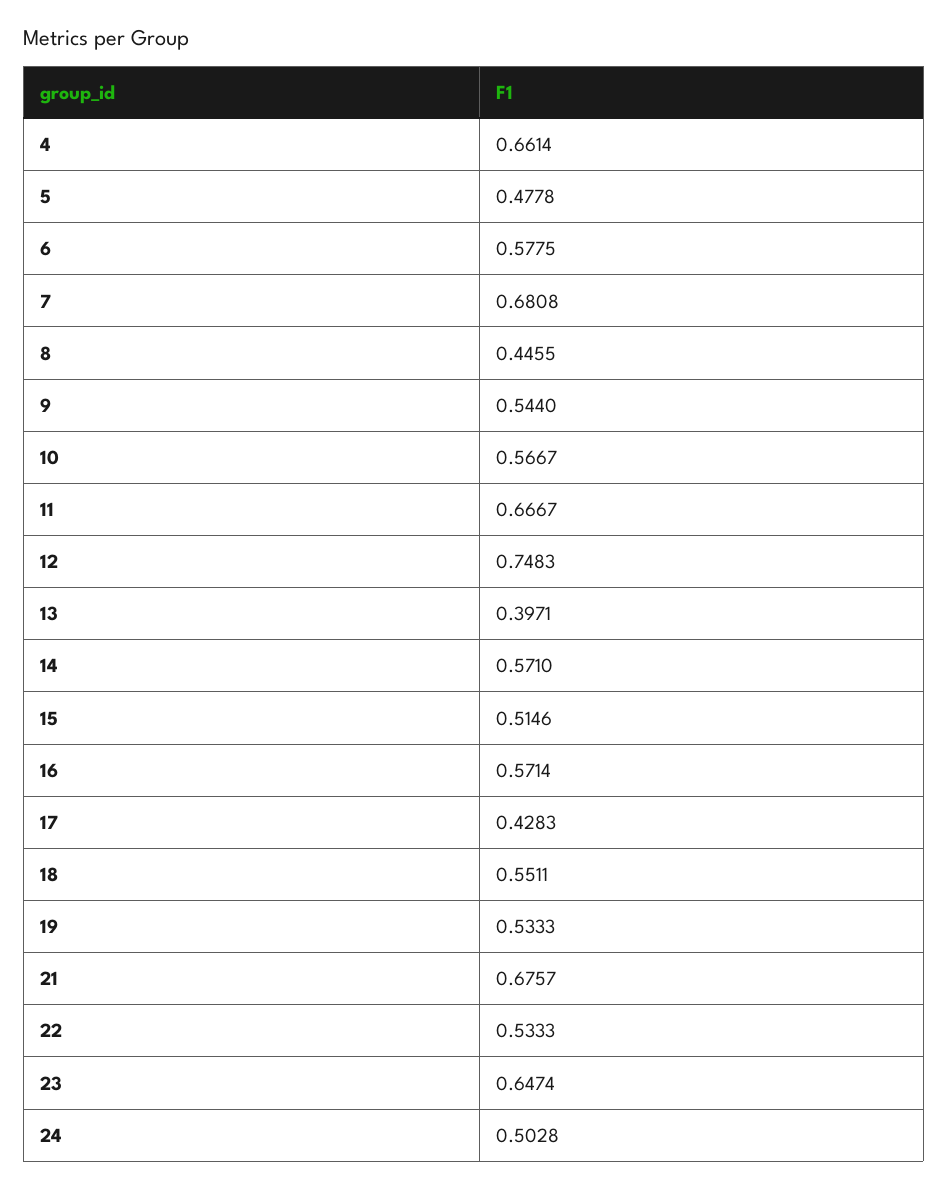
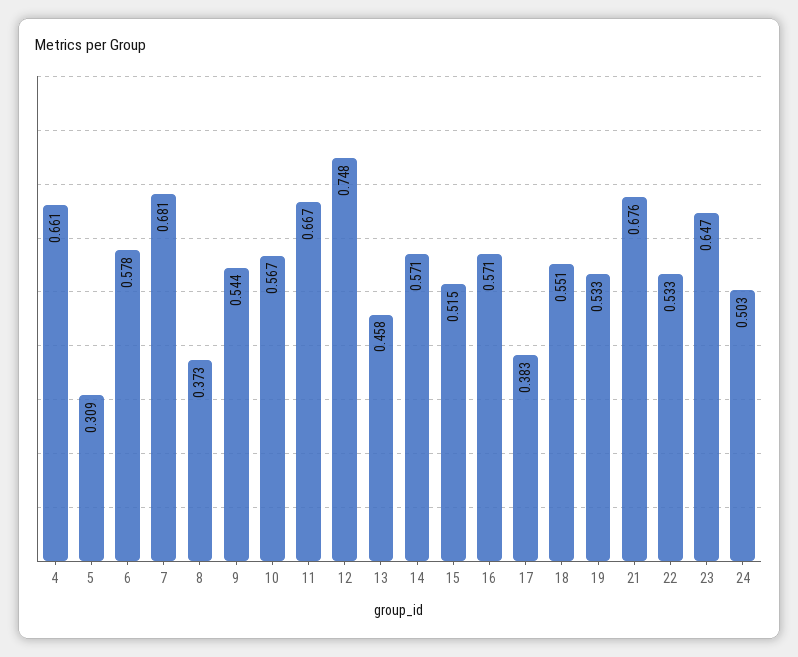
  {
    "4": 0.6614,
-   "5": 0.4778,
+   "5": 0.309,
    "6": 0.5775,
    "7": 0.6808,
-   "8": 0.4455,
+   "8": 0.373,
    "9": 0.544,
    "10": 0.5667,
    "11": 0.6667,
    "12": 0.7483,
-   "13": 0.3971,
+   "13": 0.458,
    "14": 0.571,
    "15": 0.5146,
    "16": 0.5714,
-   "17": 0.4283,
+   "17": 0.383,
    "18": 0.5511,
    "19": 0.5333,
    "21": 0.6757,
    "22": 0.5333,
    "23": 0.6474,
    "24": 0.5028
  }

